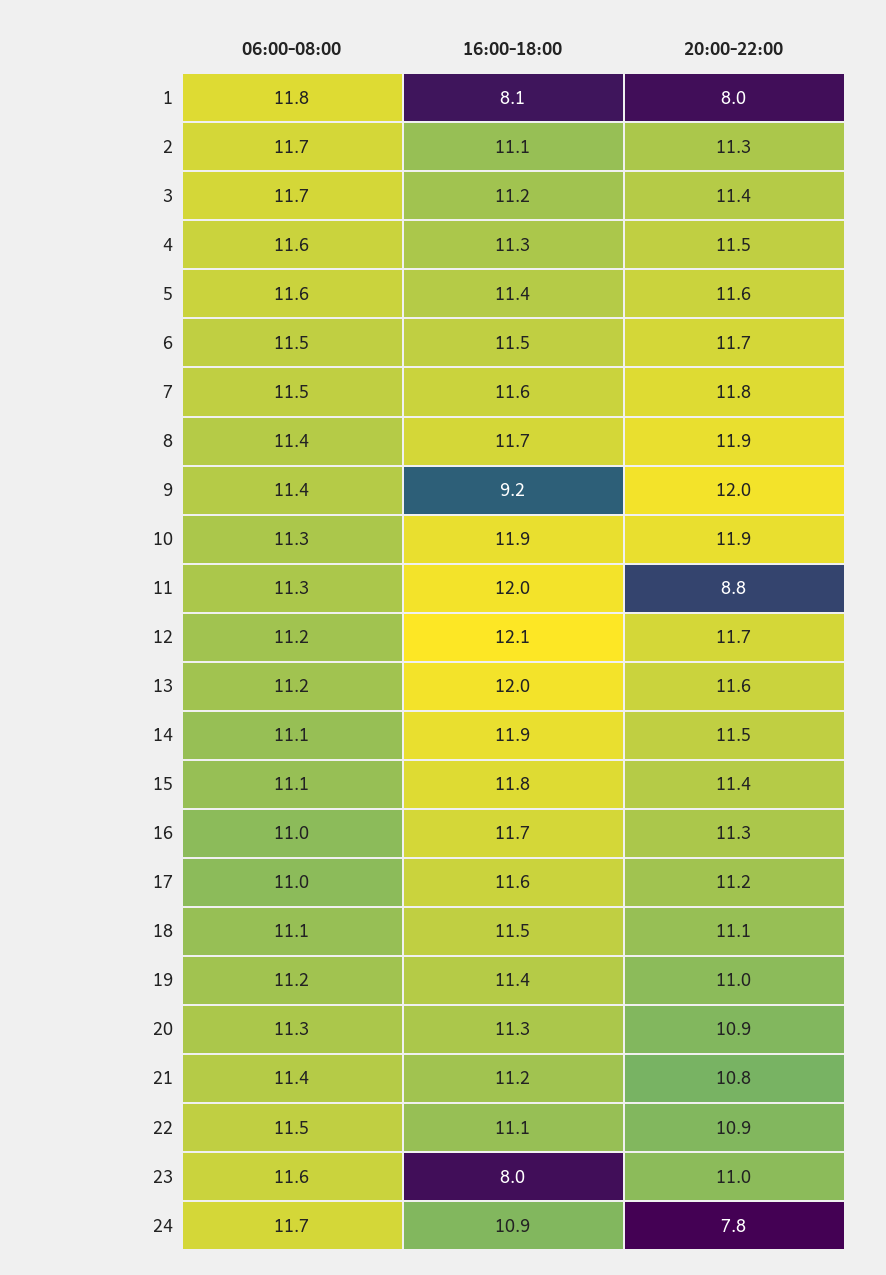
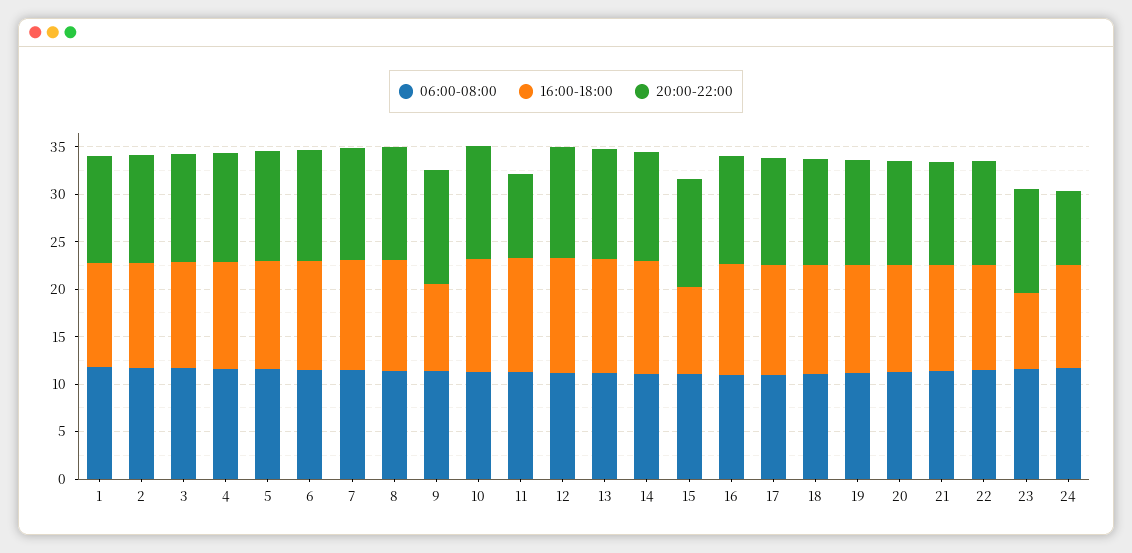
  {
    "06:00-08:00": {
      "1": 11.8,
      "2": 11.7,
      "3": 11.7,
      "4": 11.6,
      "5": 11.6,
      "6": 11.5,
      "7": 11.5,
      "8": 11.4,
      "9": 11.4,
      "10": 11.3,
      "11": 11.3,
      "12": 11.2,
      "13": 11.2,
      "14": 11.1,
      "15": 11.1,
      "16": 11,
      "17": 11,
      "18": 11.1,
      "19": 11.2,
      "20": 11.3,
      "21": 11.4,
      "22": 11.5,
      "23": 11.6,
      "24": 11.7
    },
    "16:00-18:00": {
-     "1": 8.1,
+     "1": 11,
      "2": 11.1,
      "3": 11.2,
      "4": 11.3,
      "5": 11.4,
      "6": 11.5,
      "7": 11.6,
      "8": 11.7,
      "9": 9.2,
      "10": 11.9,
      "11": 12,
      "12": 12.1,
      "13": 12,
      "14": 11.9,
-     "15": 11.8,
+     "15": 9,
      "16": 11.7,
      "17": 11.6,
      "18": 11.5,
      "19": 11.4,
      "20": 11.3,
      "21": 11.2,
      "22": 11.1,
      "23": 8,
      "24": 10.9
    },
    "20:00-22:00": {
-     "1": 8,
+     "1": 11,
      "2": 11.3,
      "3": 11.4,
      "4": 11.5,
      "5": 11.6,
      "6": 11.7,
      "7": 11.8,
      "8": 11.9,
      "9": 12,
      "10": 11.9,
      "11": 8.8,
      "12": 11.7,
      "13": 11.6,
      "14": 11.5,
      "15": 11.4,
      "16": 11.3,
      "17": 11.2,
      "18": 11.1,
      "19": 11,
      "20": 10.9,
      "21": 10.8,
      "22": 10.9,
      "23": 11,
      "24": 7.8
    }
  }

